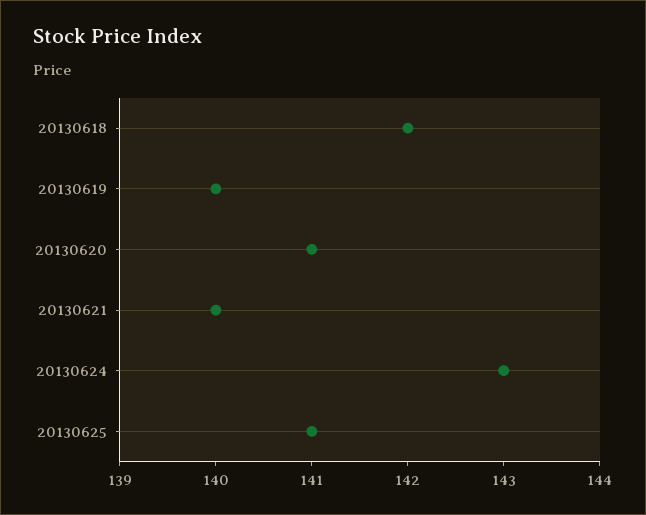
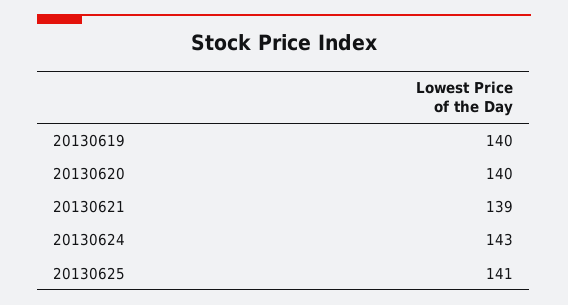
  {
-   "20130618": 142,
    "20130619": 140,
-   "20130620": 141,
+   "20130620": 140,
-   "20130621": 140,
+   "20130621": 139,
    "20130624": 143,
    "20130625": 141
  }

